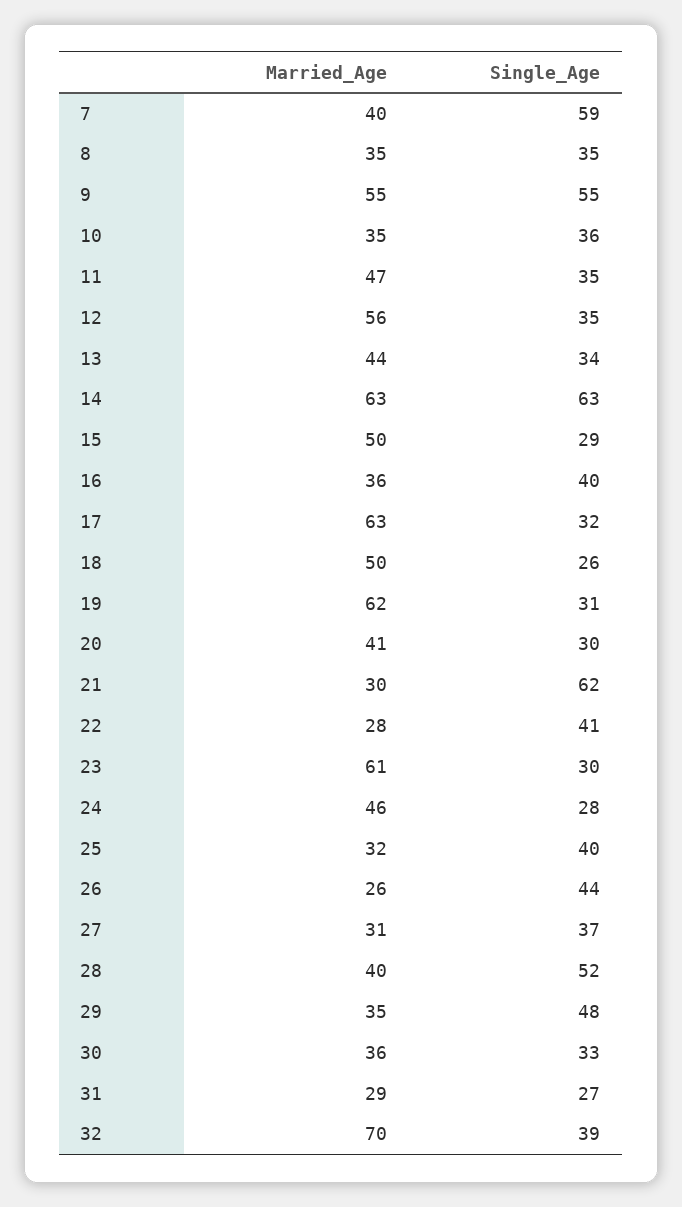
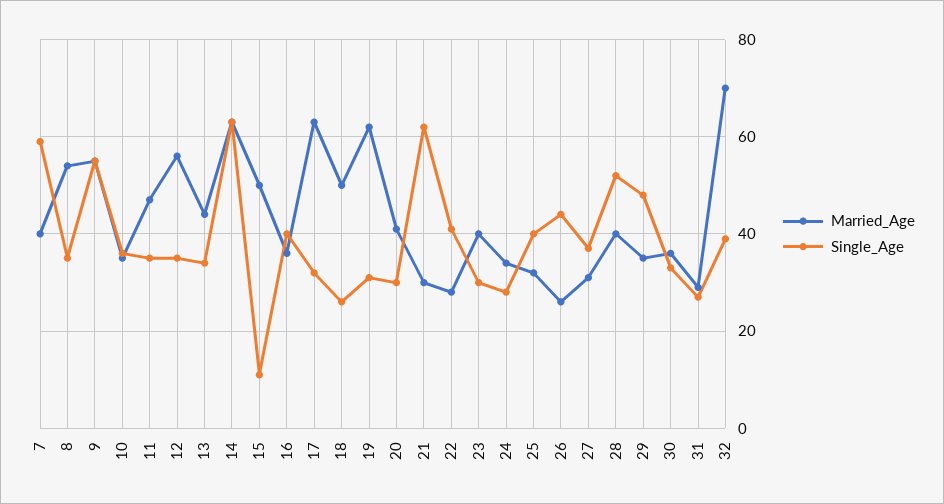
  {
    "Married_Age": {
      "7": 40,
-     "8": 35,
+     "8": 55,
      "9": 55,
      "10": 35,
      "11": 47,
      "12": 56,
      "13": 44,
      "14": 63,
      "15": 50,
      "16": 36,
      "17": 63,
      "18": 50,
      "19": 62,
      "20": 41,
      "21": 30,
      "22": 28,
-     "23": 61,
+     "23": 40,
-     "24": 46,
+     "24": 35,
      "25": 32,
      "26": 26,
      "27": 31,
      "28": 40,
      "29": 35,
      "30": 36,
      "31": 29,
      "32": 70
    },
    "Single_Age": {
      "7": 59,
      "8": 35,
      "9": 55,
      "10": 36,
      "11": 35,
      "12": 35,
      "13": 34,
      "14": 63,
-     "15": 29,
+     "15": 10,
      "16": 40,
      "17": 32,
      "18": 26,
      "19": 31,
      "20": 30,
      "21": 62,
      "22": 41,
      "23": 30,
      "24": 28,
      "25": 40,
      "26": 44,
      "27": 37,
      "28": 52,
      "29": 48,
      "30": 33,
      "31": 27,
      "32": 39
    }
  }

